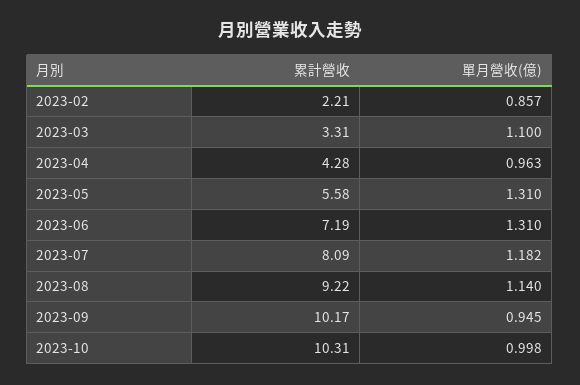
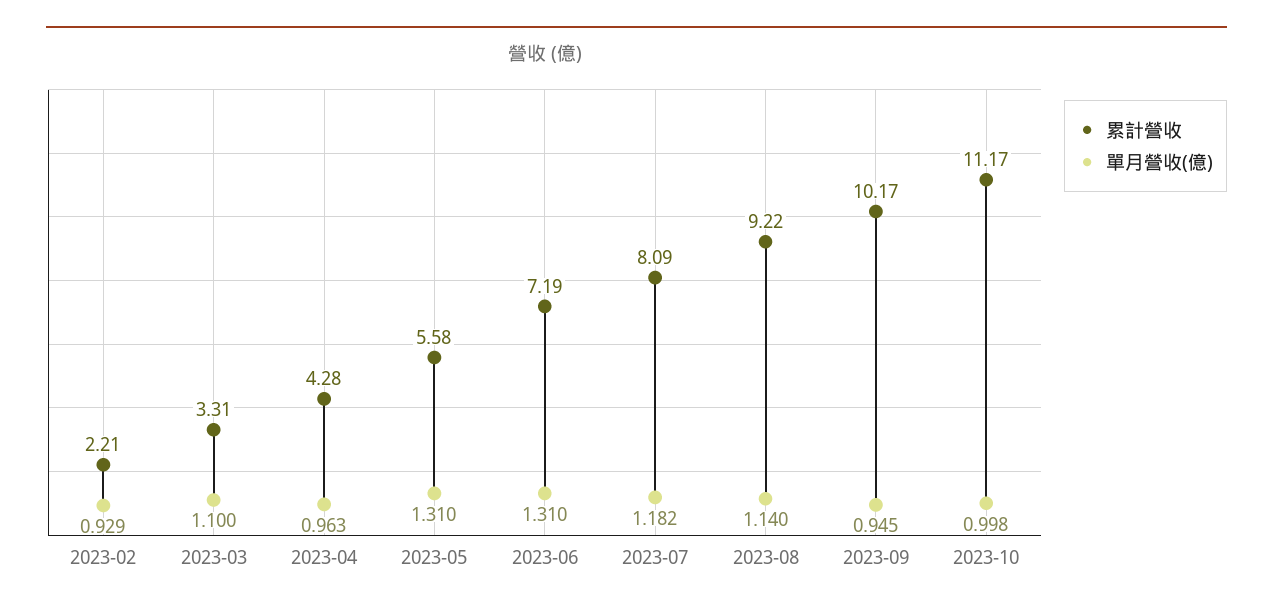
  {
    "累計營收": {
      "2023-02": 2.21,
      "2023-03": 3.31,
      "2023-04": 4.28,
      "2023-05": 5.58,
      "2023-06": 7.19,
      "2023-07": 8.09,
      "2023-08": 9.22,
      "2023-09": 10.17,
-     "2023-10": 10.31
+     "2023-10": 11.17
    },
    "單月營收(億)": {
-     "2023-02": 0.857,
+     "2023-02": 0.929,
      "2023-03": 1.1,
      "2023-04": 0.963,
      "2023-05": 1.31,
      "2023-06": 1.31,
      "2023-07": 1.182,
      "2023-08": 1.14,
      "2023-09": 0.945,
      "2023-10": 0.998
    }
  }

